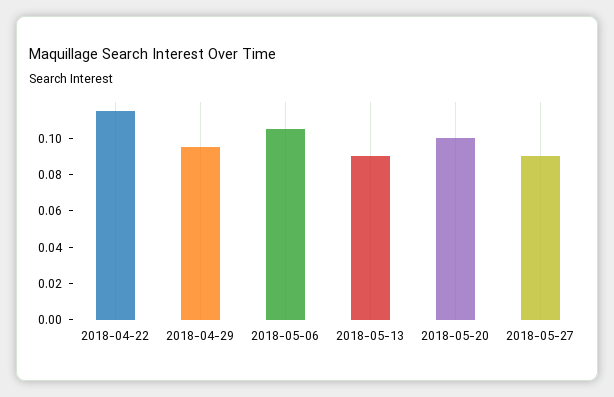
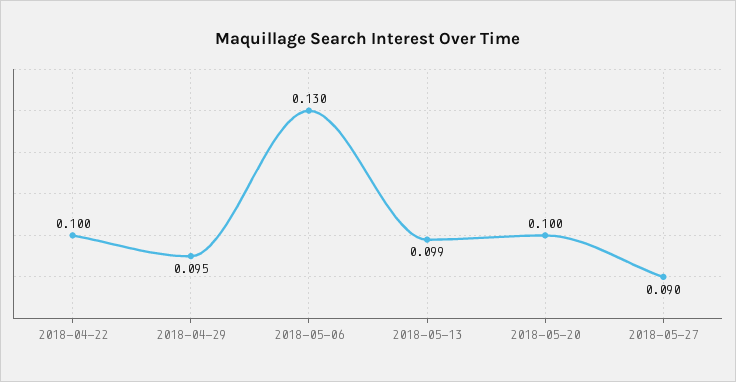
  {
-   "2018-04-22": 0.115,
+   "2018-04-22": 0.1,
    "2018-04-29": 0.095,
-   "2018-05-06": 0.105,
+   "2018-05-06": 0.13,
-   "2018-05-13": 0.09,
+   "2018-05-13": 0.099,
    "2018-05-20": 0.1,
    "2018-05-27": 0.09
  }

